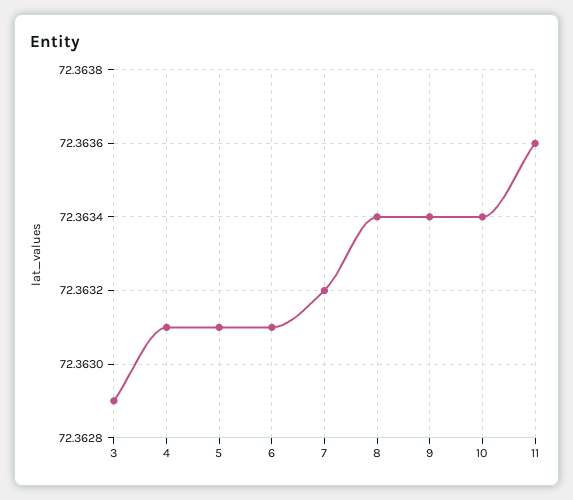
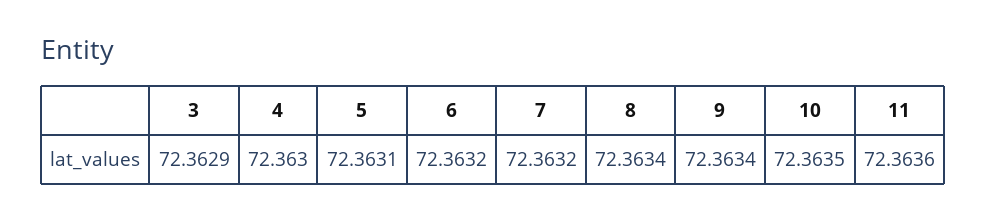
  {
    "3": 72.3629,
-   "4": 72.3631,
+   "4": 72.363,
    "5": 72.3631,
-   "6": 72.3631,
+   "6": 72.3632,
    "7": 72.3632,
    "8": 72.3634,
    "9": 72.3634,
-   "10": 72.3634,
+   "10": 72.3635,
    "11": 72.3636
  }

